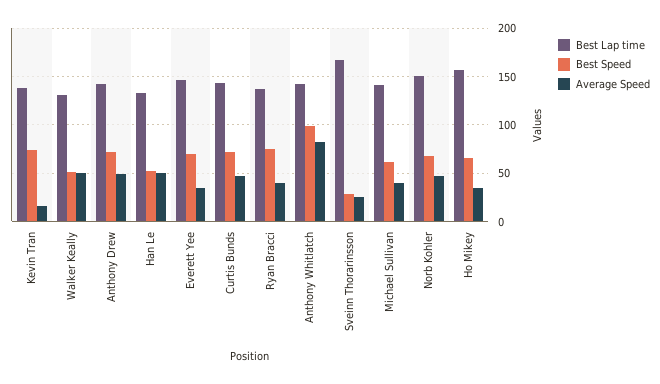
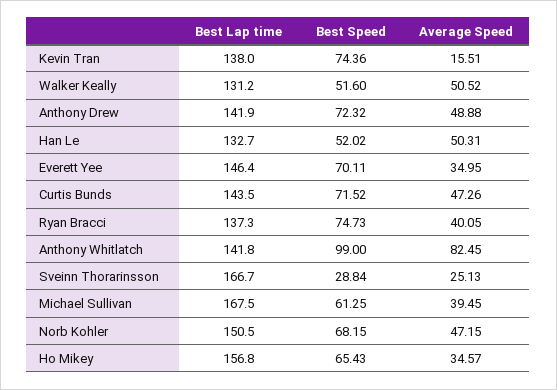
  {
    "Best Lap time": {
      "Kevin Tran": 138,
      "Walker Keally": 131.2,
      "Anthony Drew": 141.9,
      "Han Le": 132.7,
      "Everett Yee": 146.4,
      "Curtis Bunds": 143.5,
      "Ryan Bracci": 137.3,
      "Anthony Whitlatch": 141.8,
      "Sveinn Thorarinsson": 166.7,
-     "Michael Sullivan": 140,
+     "Michael Sullivan": 167.5,
      "Norb Kohler": 150.5,
      "Ho Mikey": 156.8
    },
    "Best Speed": {
      "Kevin Tran": 74.36,
      "Walker Keally": 51.6,
      "Anthony Drew": 72.32,
      "Han Le": 52.02,
      "Everett Yee": 70.11,
      "Curtis Bunds": 71.52,
      "Ryan Bracci": 74.73,
      "Anthony Whitlatch": 99,
      "Sveinn Thorarinsson": 28.84,
      "Michael Sullivan": 61.25,
      "Norb Kohler": 68.15,
      "Ho Mikey": 65.43
    },
    "Average Speed": {
      "Kevin Tran": 15.51,
      "Walker Keally": 50.52,
      "Anthony Drew": 48.88,
      "Han Le": 50.31,
      "Everett Yee": 34.95,
      "Curtis Bunds": 47.26,
      "Ryan Bracci": 40.05,
      "Anthony Whitlatch": 82.45,
      "Sveinn Thorarinsson": 25.13,
      "Michael Sullivan": 39.45,
      "Norb Kohler": 47.15,
      "Ho Mikey": 34.57
    }
  }

